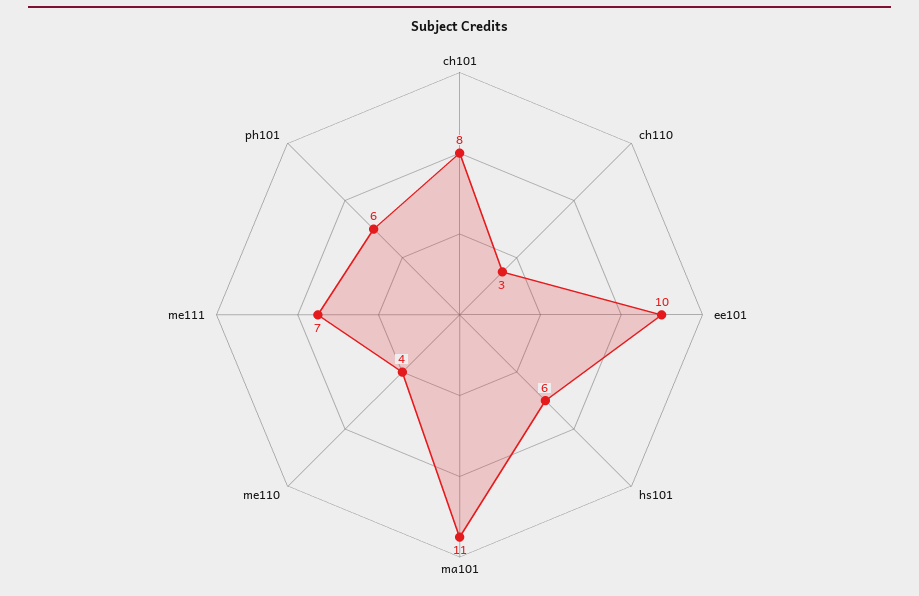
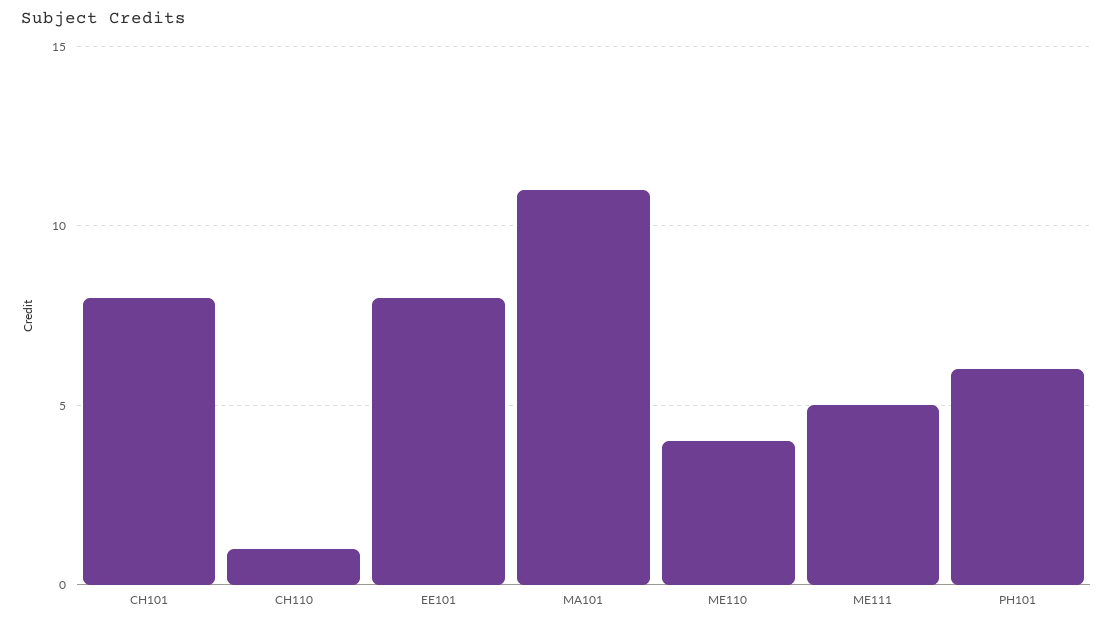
  {
    "ch101": 8,
-   "ch110": 3,
+   "ch110": 1,
-   "ee101": 10,
+   "ee101": 8,
-   "hs101": 6,
    "ma101": 11,
    "me110": 4,
-   "me111": 7,
+   "me111": 5,
    "ph101": 6
  }

